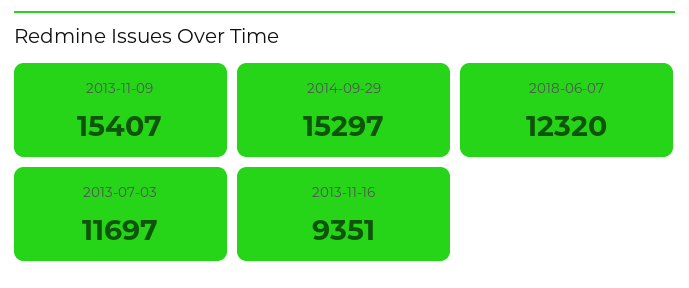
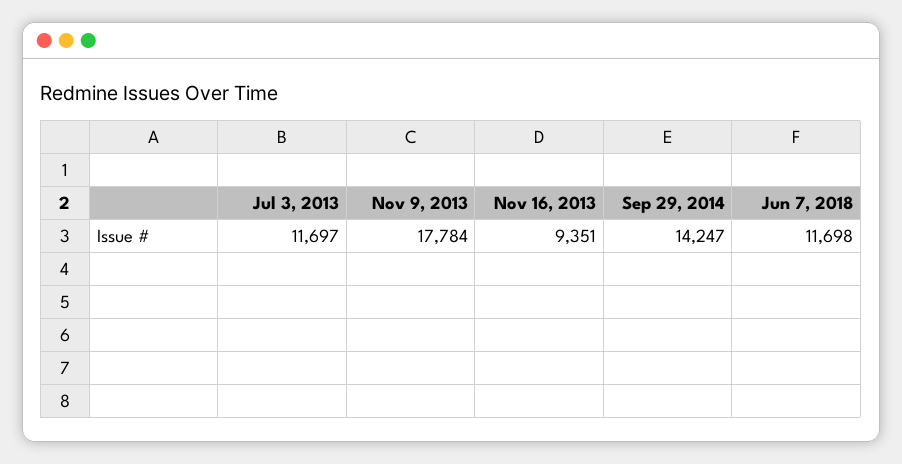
  {
-   "2013-11-09": 15407,
+   "2013-11-09": 17784,
-   "2014-09-29": 15297,
+   "2014-09-29": 14247,
-   "2018-06-07": 12320,
+   "2018-06-07": 11698,
    "2013-07-03": 11697,
    "2013-11-16": 9351
  }

